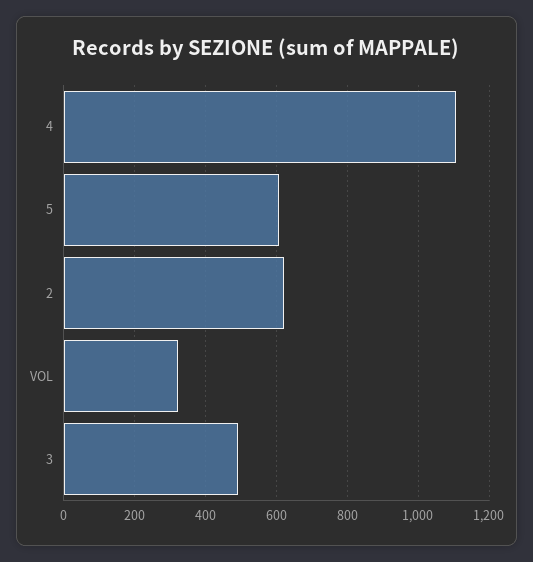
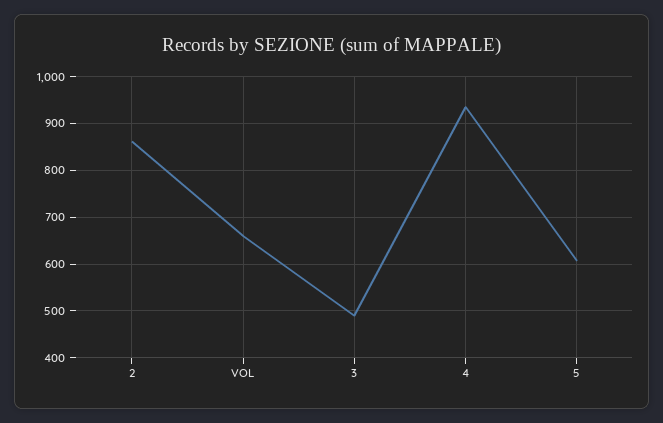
  {
-   "4": 1100,
+   "4": 940,
    "5": 600,
-   "2": 620,
+   "2": 860,
-   "VOL": 320,
+   "VOL": 660,
    "3": 500
  }

